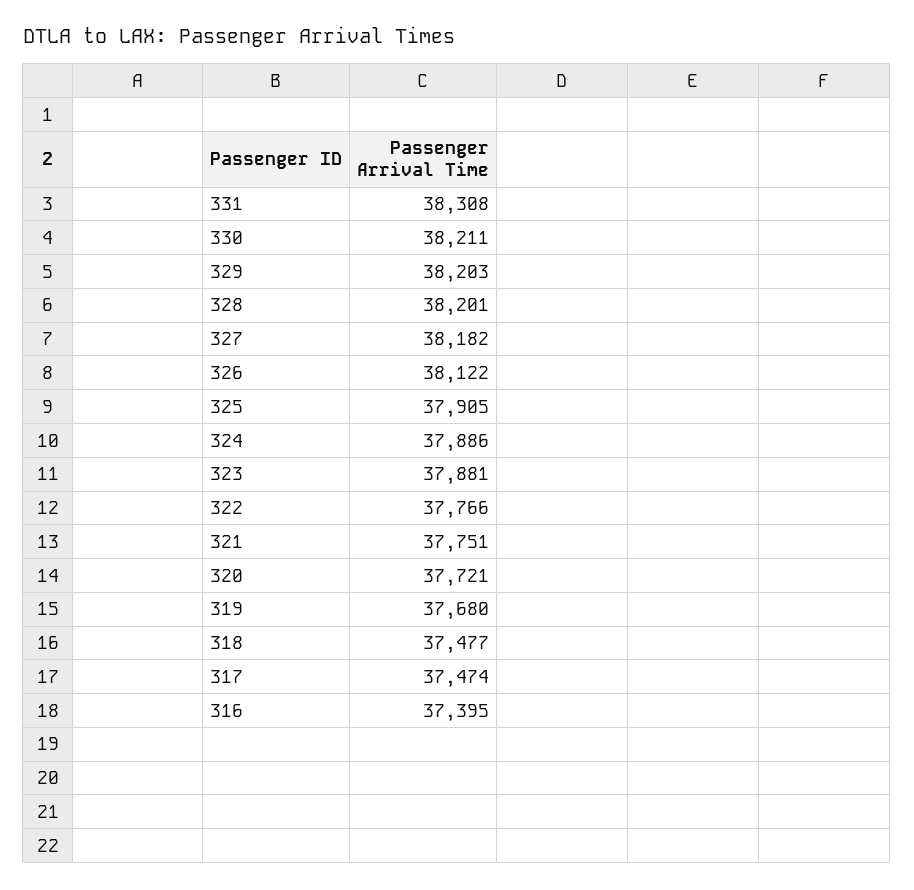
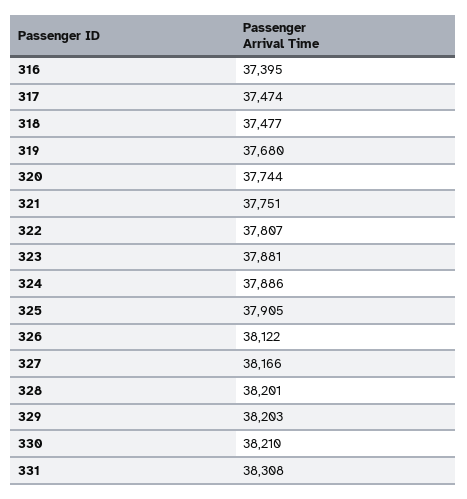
  {
    "331": 38308,
-   "330": 38211,
+   "330": 38210,
    "329": 38203,
    "328": 38201,
-   "327": 38182,
+   "327": 38166,
    "326": 38122,
    "325": 37905,
    "324": 37886,
    "323": 37881,
-   "322": 37766,
+   "322": 37807,
    "321": 37751,
-   "320": 37721,
+   "320": 37744,
    "319": 37680,
    "318": 37477,
    "317": 37474,
    "316": 37395
  }

